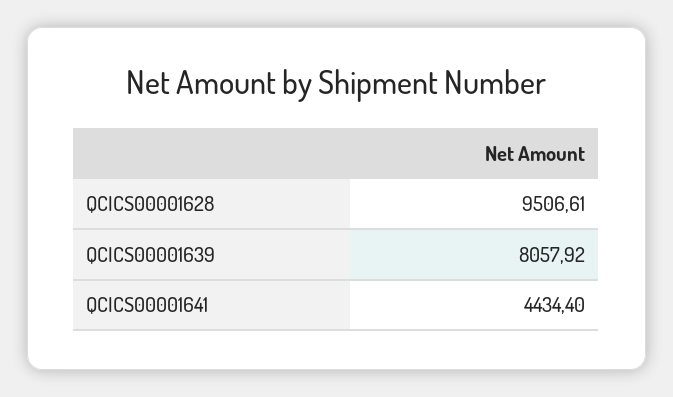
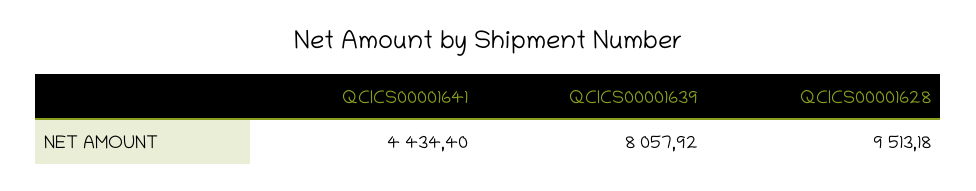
  {
-   "QCICS00001628": 9506.61,
+   "QCICS00001628": 9513.18,
    "QCICS00001639": 8057.92,
    "QCICS00001641": 4434.4
  }

